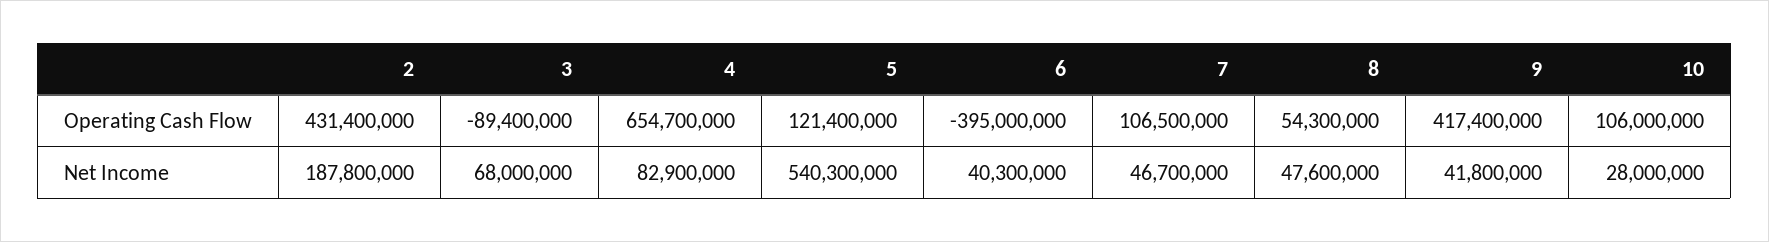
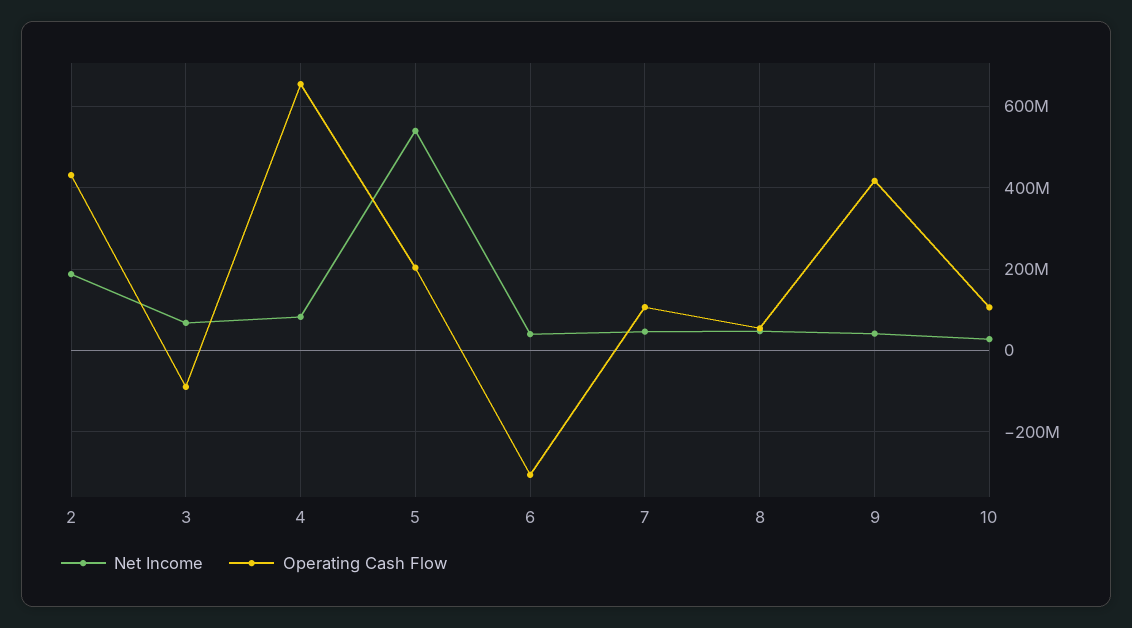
  {
    "Operating Cash Flow": {
      "2": 431400000,
      "3": -89400000,
      "4": 654700000,
-     "5": 121400000,
+     "5": 200000000,
-     "6": -395000000,
+     "6": -300000000,
      "7": 106500000,
      "8": 54300000,
      "9": 417400000,
      "10": 106000000
    },
    "Net Income": {
      "2": 187800000,
      "3": 68000000,
      "4": 82900000,
      "5": 540300000,
      "6": 40300000,
      "7": 46700000,
      "8": 47600000,
      "9": 41800000,
      "10": 28000000
    }
  }

